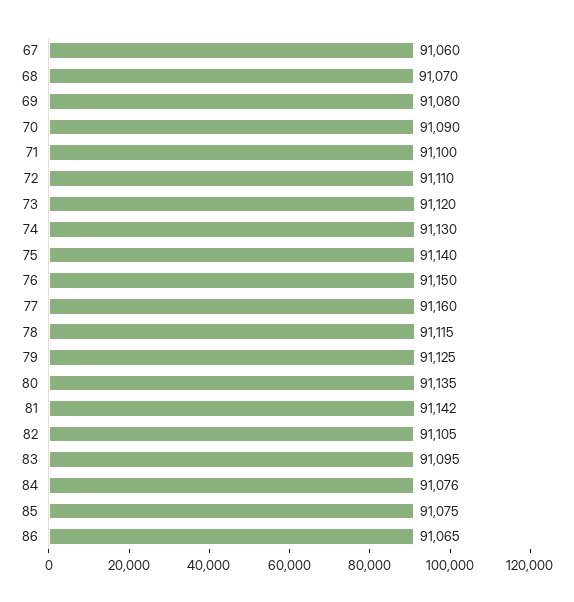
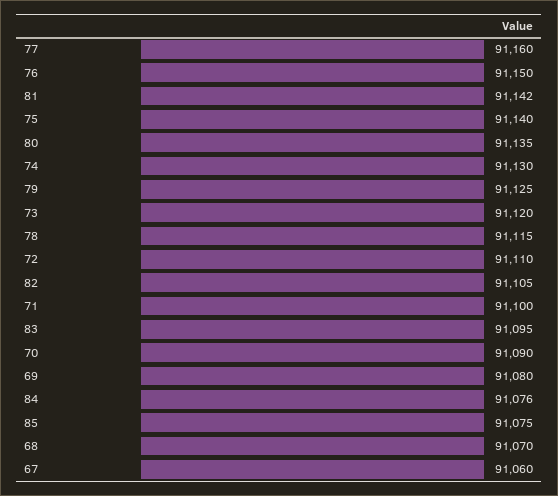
  {
    "67": 91060,
    "68": 91070,
    "69": 91080,
    "70": 91090,
    "71": 91100,
    "72": 91110,
    "73": 91120,
    "74": 91130,
    "75": 91140,
    "76": 91150,
    "77": 91160,
    "78": 91115,
    "79": 91125,
    "80": 91135,
    "81": 91142,
    "82": 91105,
    "83": 91095,
    "84": 91076,
-   "85": 91075,
+   "85": 91075
-   "86": 91065
  }

